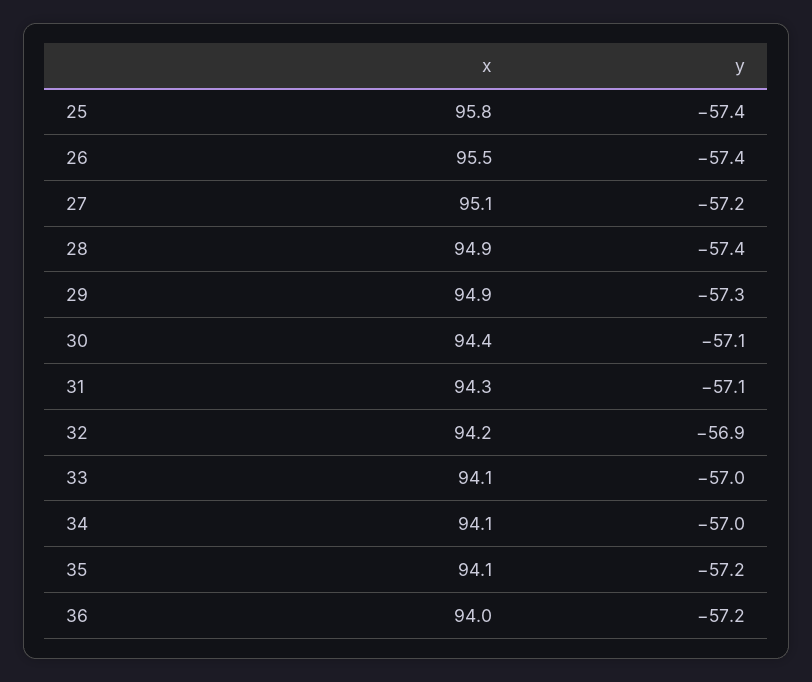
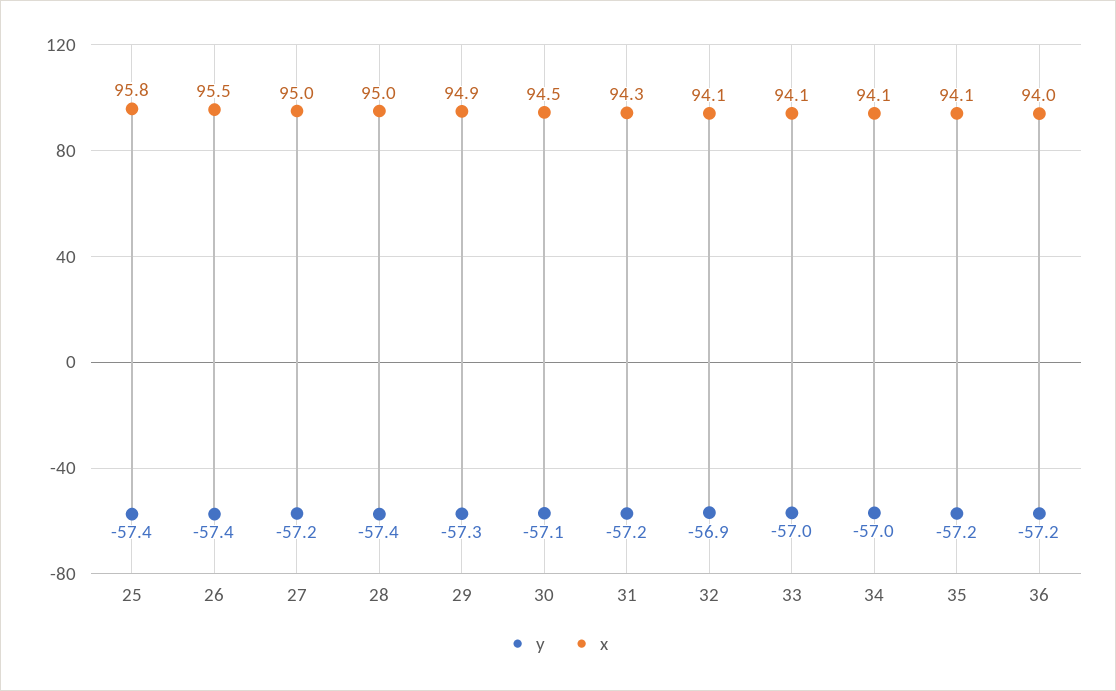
  {
    "x": {
      "25": 95.8,
      "26": 95.5,
-     "27": 95.1,
+     "27": 95,
-     "28": 94.9,
+     "28": 95,
      "29": 94.9,
-     "30": 94.4,
+     "30": 94.5,
      "31": 94.3,
-     "32": 94.2,
+     "32": 94.1,
      "33": 94.1,
      "34": 94.1,
      "35": 94.1,
      "36": 94
    },
    "y": {
      "25": -57.4,
      "26": -57.4,
      "27": -57.2,
      "28": -57.4,
      "29": -57.3,
      "30": -57.1,
-     "31": -57.1,
+     "31": -57.2,
      "32": -56.9,
      "33": -57,
      "34": -57,
      "35": -57.2,
      "36": -57.2
    }
  }

